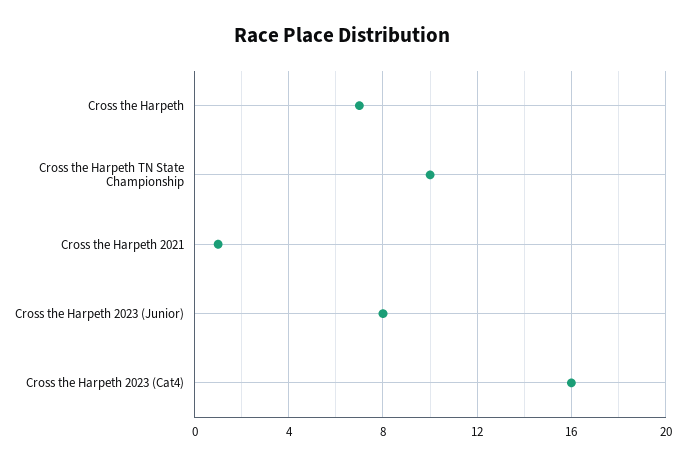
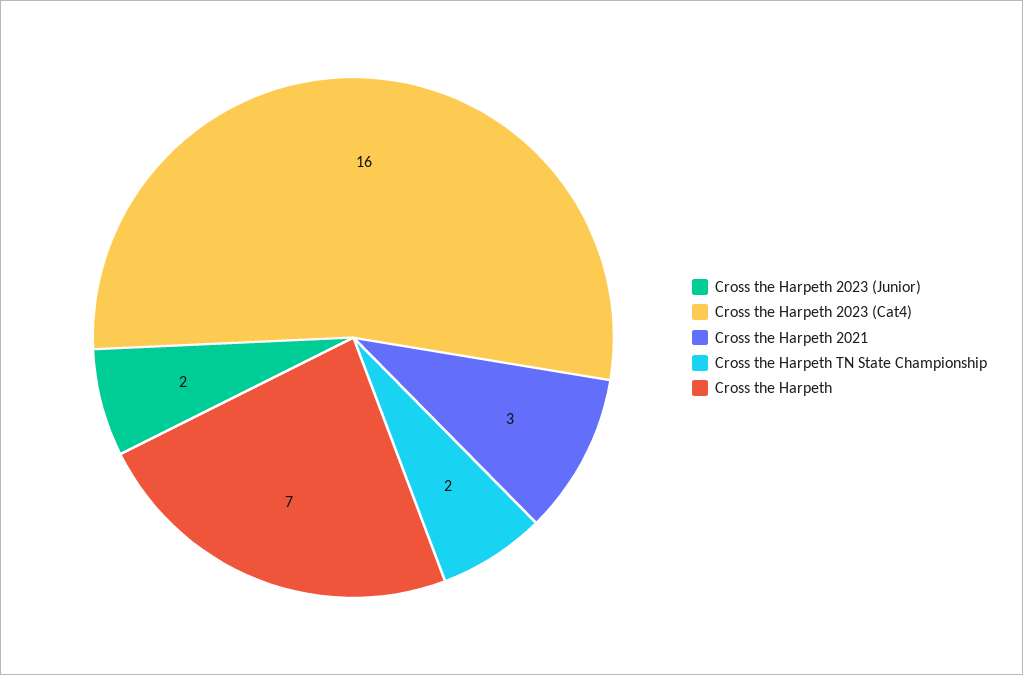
  {
    "Cross the Harpeth": 7,
-   "Cross the Harpeth TN State Championship": 10,
+   "Cross the Harpeth TN State Championship": 2,
-   "Cross the Harpeth 2021": 1,
+   "Cross the Harpeth 2021": 3,
-   "Cross the Harpeth 2023 (Junior)": 8,
+   "Cross the Harpeth 2023 (Junior)": 2,
    "Cross the Harpeth 2023 (Cat4)": 16
  }

